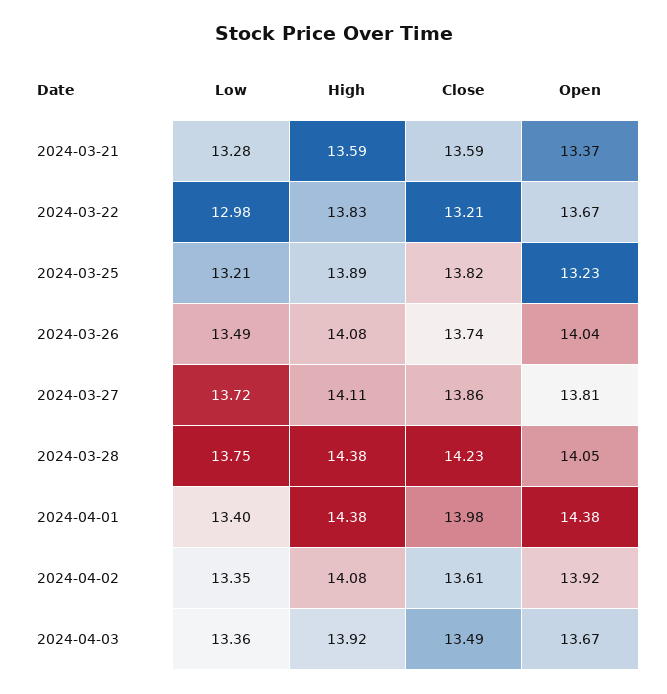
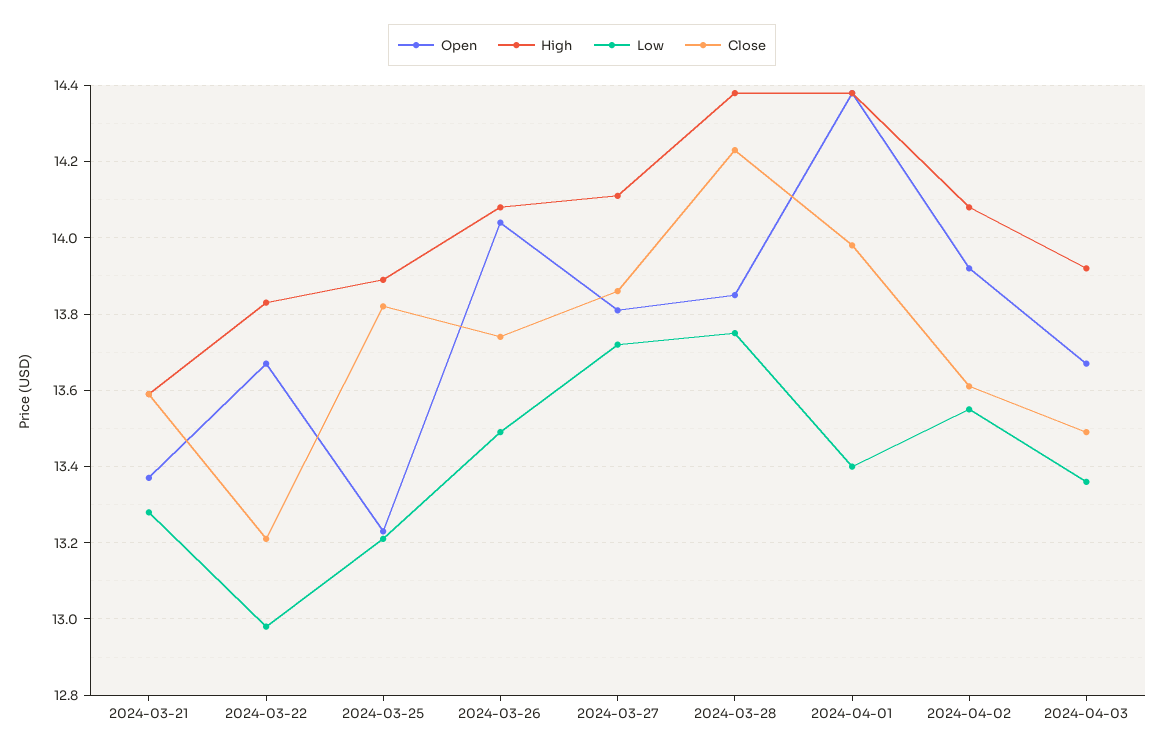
  {
    "Low": {
      "2024-03-21": 13.28,
      "2024-03-22": 12.98,
      "2024-03-25": 13.21,
      "2024-03-26": 13.49,
      "2024-03-27": 13.72,
      "2024-03-28": 13.75,
      "2024-04-01": 13.4,
-     "2024-04-02": 13.35,
+     "2024-04-02": 13.55,
      "2024-04-03": 13.36
    },
    "High": {
      "2024-03-21": 13.59,
      "2024-03-22": 13.83,
      "2024-03-25": 13.89,
      "2024-03-26": 14.08,
      "2024-03-27": 14.11,
      "2024-03-28": 14.38,
      "2024-04-01": 14.38,
      "2024-04-02": 14.08,
      "2024-04-03": 13.92
    },
    "Close": {
      "2024-03-21": 13.59,
      "2024-03-22": 13.21,
      "2024-03-25": 13.82,
      "2024-03-26": 13.74,
      "2024-03-27": 13.86,
      "2024-03-28": 14.23,
      "2024-04-01": 13.98,
      "2024-04-02": 13.61,
      "2024-04-03": 13.49
    },
    "Open": {
      "2024-03-21": 13.37,
      "2024-03-22": 13.67,
      "2024-03-25": 13.23,
      "2024-03-26": 14.04,
      "2024-03-27": 13.81,
-     "2024-03-28": 14.05,
+     "2024-03-28": 13.85,
      "2024-04-01": 14.38,
      "2024-04-02": 13.92,
      "2024-04-03": 13.67
    }
  }

